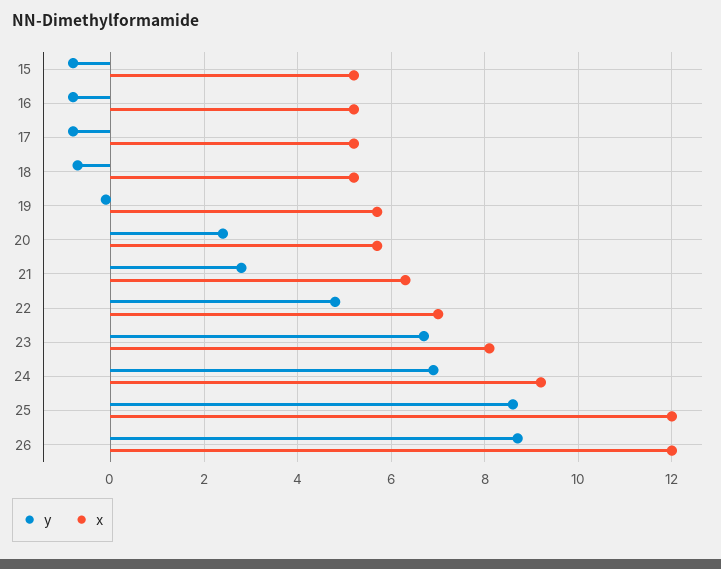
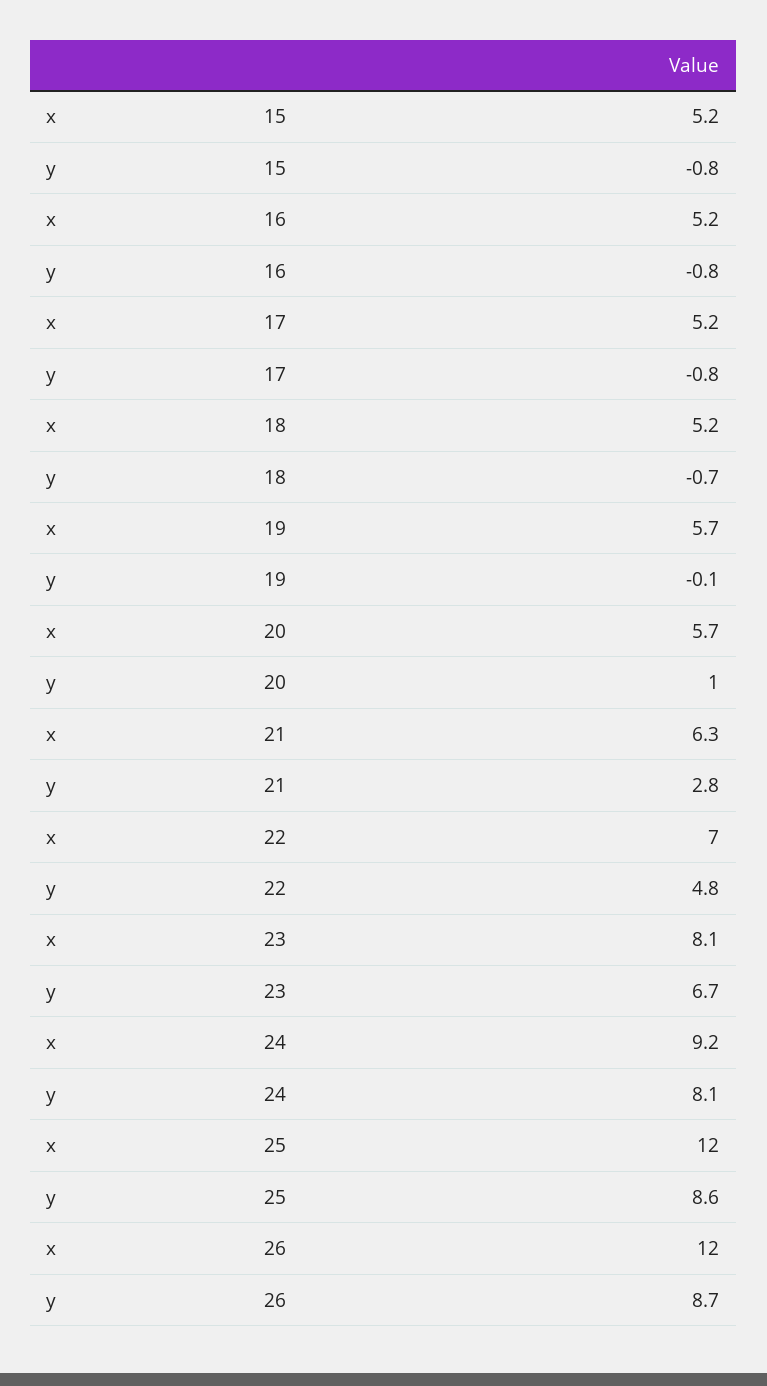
  {
    "y": {
      "15": -0.8,
      "16": -0.8,
      "17": -0.8,
      "18": -0.7,
      "19": -0.1,
-     "20": 2.5,
+     "20": 1,
      "21": 2.8,
      "22": 4.8,
      "23": 6.7,
-     "24": 7,
+     "24": 8.1,
      "25": 8.6,
      "26": 8.7
    },
    "x": {
      "15": 5.2,
      "16": 5.2,
      "17": 5.2,
      "18": 5.2,
      "19": 5.7,
      "20": 5.7,
      "21": 6.3,
      "22": 7,
      "23": 8.1,
      "24": 9.2,
      "25": 12,
      "26": 12
    }
  }

